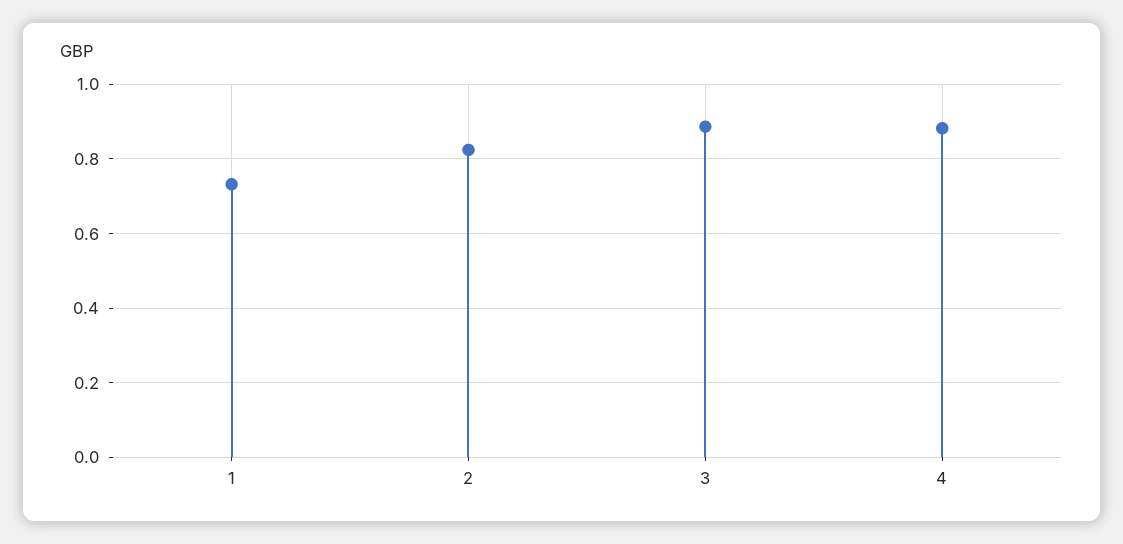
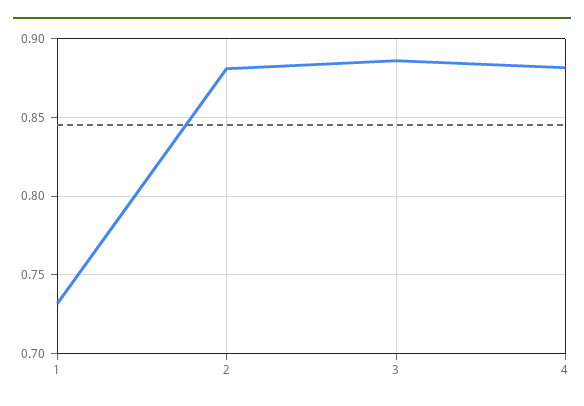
  {
    "1": 0.73,
-   "2": 0.82,
+   "2": 0.88,
    "3": 0.885,
    "4": 0.88
  }

